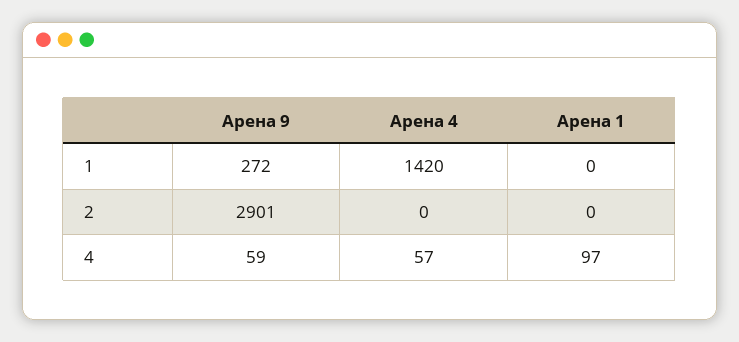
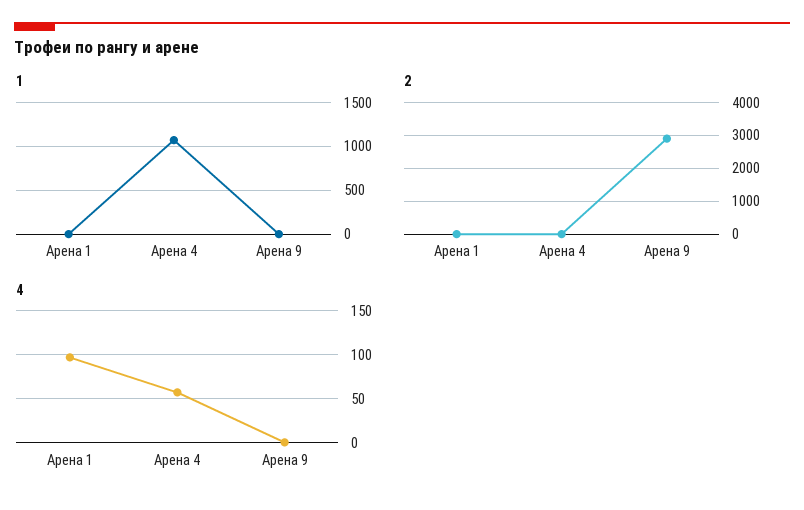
  {
    "1": {
-     "Арена 9": 272,
+     "Арена 9": 0,
-     "Арена 4": 1420,
+     "Арена 4": 1100,
      "Арена 1": 0
    },
    "2": {
      "Арена 9": 2901,
      "Арена 4": 0,
      "Арена 1": 0
    },
    "4": {
-     "Арена 9": 59,
+     "Арена 9": 0,
      "Арена 4": 57,
      "Арена 1": 97
    }
  }

